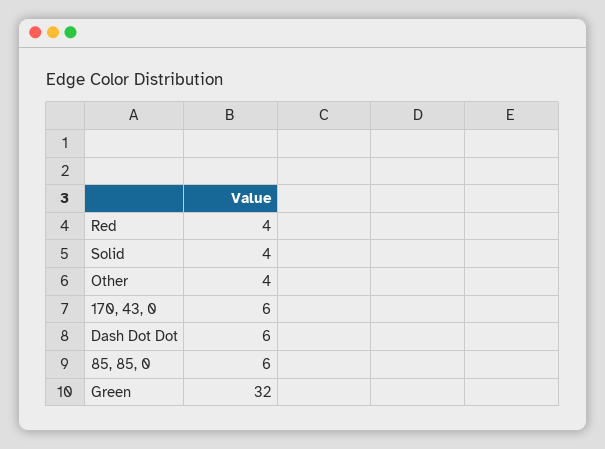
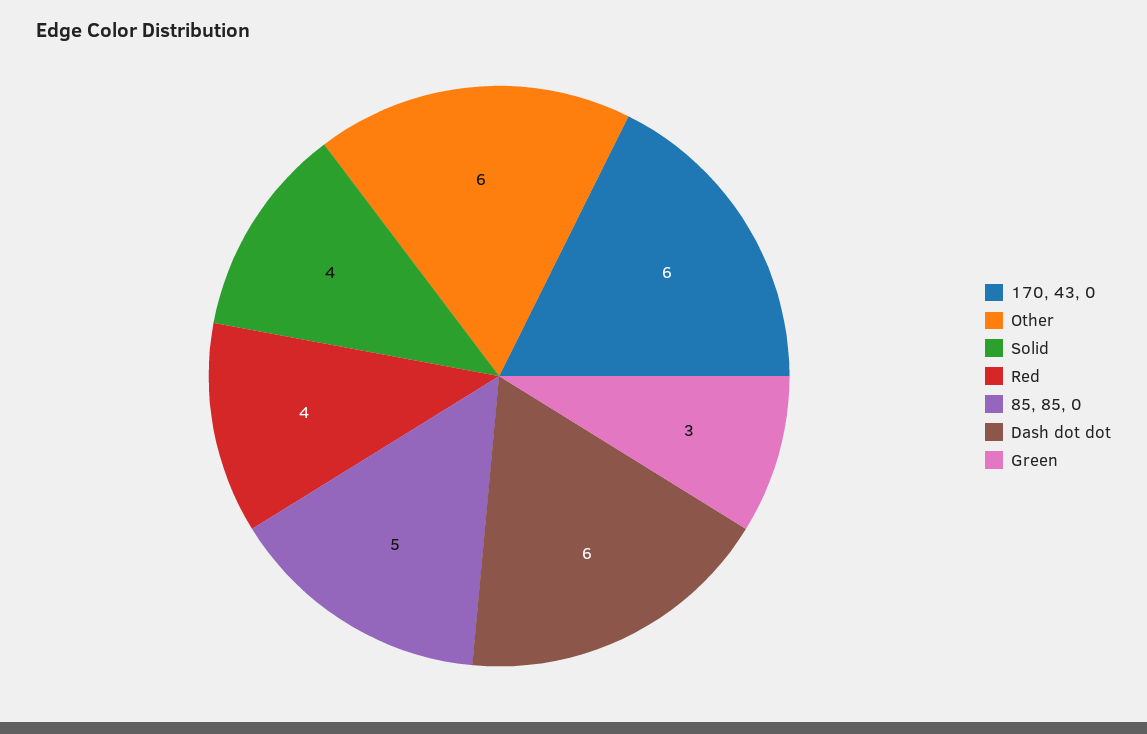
  {
    "Red": 4,
    "Solid": 4,
-   "Other": 4,
+   "Other": 6,
    "170, 43, 0": 6,
    "Dash Dot Dot": 6,
-   "85, 85, 0": 6,
+   "85, 85, 0": 5,
-   "Green": 32
+   "Green": 3
  }

